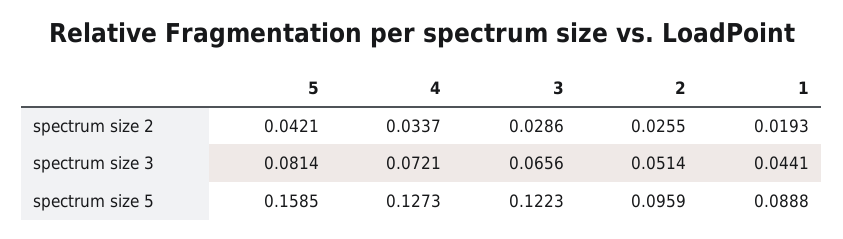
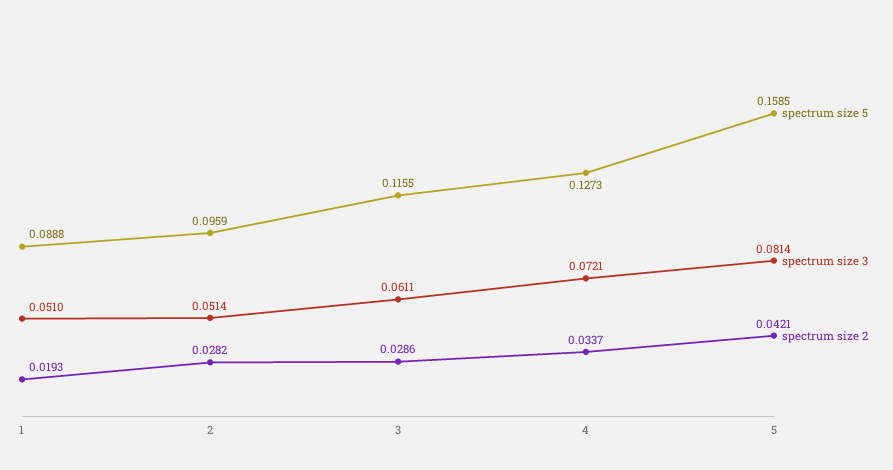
  {
    "spectrum size 2": {
      "5": 0.0421,
      "4": 0.0337,
      "3": 0.0286,
-     "2": 0.0255,
+     "2": 0.0282,
      "1": 0.0193
    },
    "spectrum size 3": {
      "5": 0.0814,
      "4": 0.0721,
-     "3": 0.0656,
+     "3": 0.0611,
      "2": 0.0514,
-     "1": 0.0441
+     "1": 0.051
    },
    "spectrum size 5": {
      "5": 0.1585,
      "4": 0.1273,
-     "3": 0.1223,
+     "3": 0.1155,
      "2": 0.0959,
      "1": 0.0888
    }
  }

